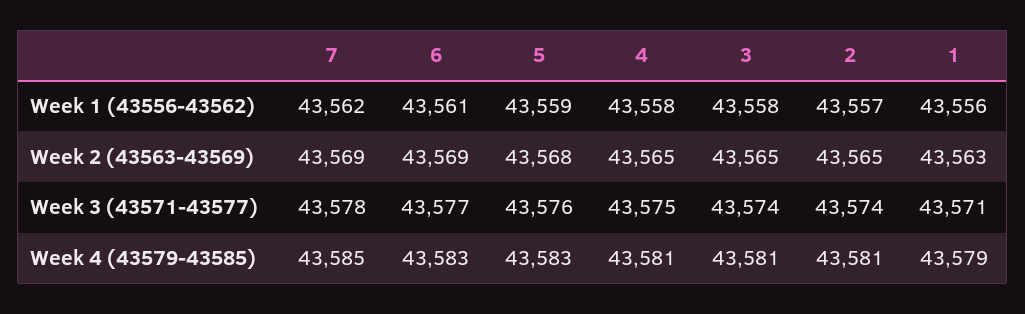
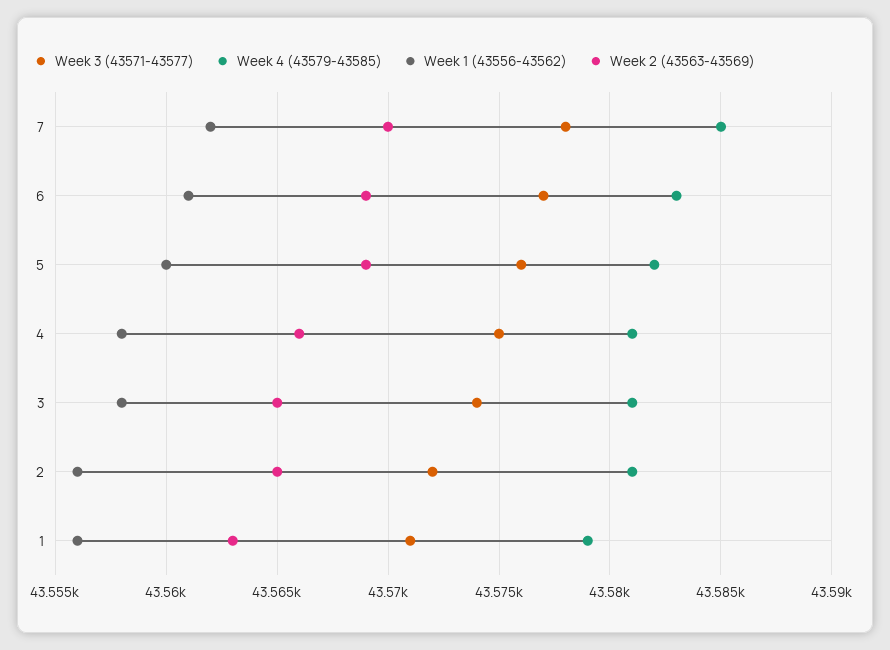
  {
    "Week 1 (43556-43562)": {
      "7": 43562,
      "6": 43561,
-     "5": 43559,
+     "5": 43560,
      "4": 43558,
      "3": 43558,
-     "2": 43557,
+     "2": 43556,
      "1": 43556
    },
    "Week 2 (43563-43569)": {
-     "7": 43569,
+     "7": 43570,
      "6": 43569,
-     "5": 43568,
+     "5": 43569,
-     "4": 43565,
+     "4": 43566,
      "3": 43565,
      "2": 43565,
      "1": 43563
    },
    "Week 3 (43571-43577)": {
      "7": 43578,
      "6": 43577,
      "5": 43576,
      "4": 43575,
      "3": 43574,
-     "2": 43574,
+     "2": 43572,
      "1": 43571
    },
    "Week 4 (43579-43585)": {
      "7": 43585,
      "6": 43583,
-     "5": 43583,
+     "5": 43582,
      "4": 43581,
      "3": 43581,
      "2": 43581,
      "1": 43579
    }
  }

